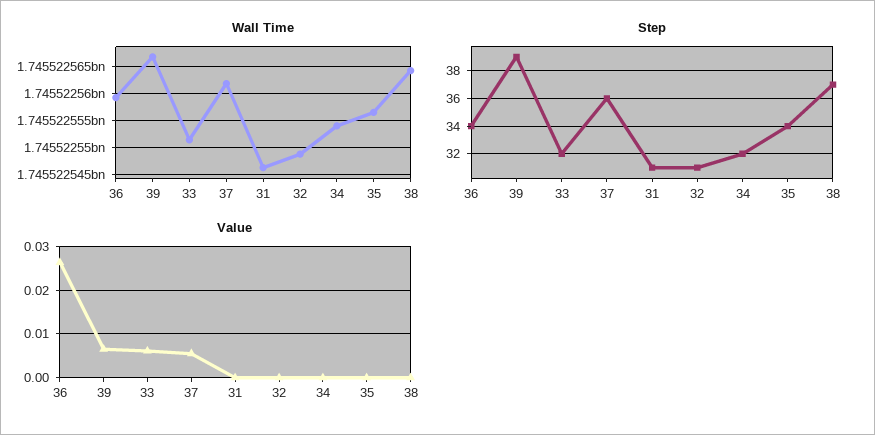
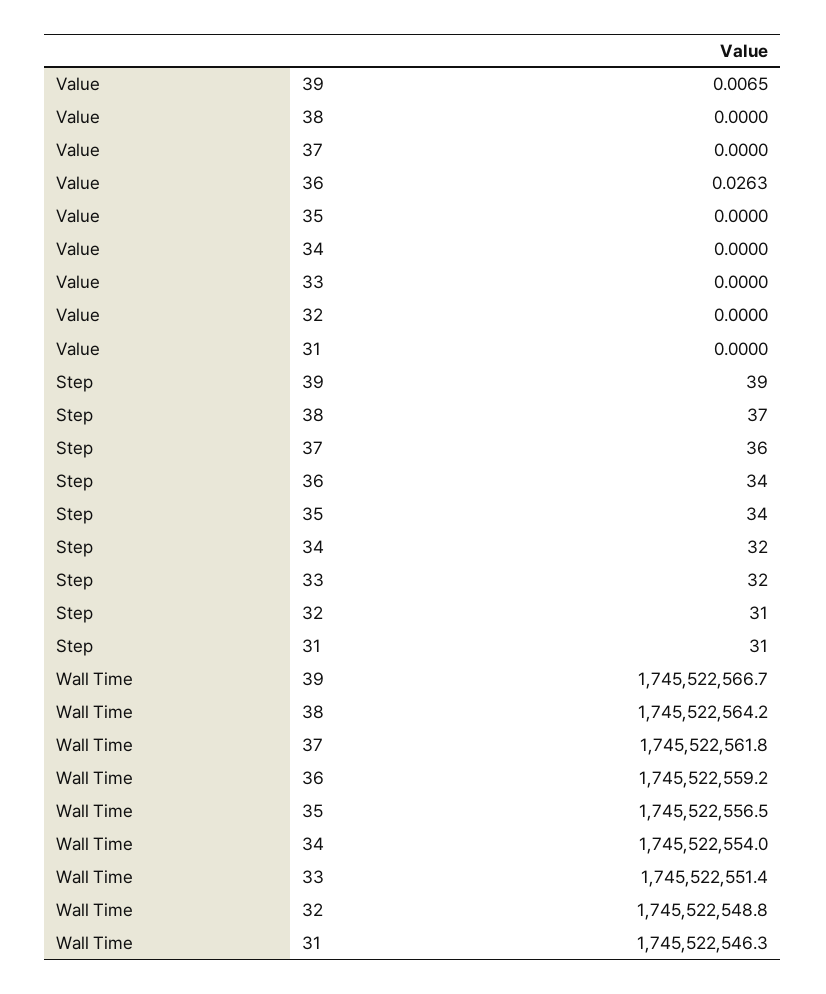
  {
    "Wall Time": {
      "36": 1745522559.2,
      "39": 1745522566.7,
      "33": 1745522551.4,
      "37": 1745522561.8,
      "31": 1745522546.3,
      "32": 1745522548.8,
      "34": 1745522554,
      "35": 1745522556.5,
      "38": 1745522564.2
    },
    "Step": {
      "36": 34,
      "39": 39,
      "33": 32,
      "37": 36,
      "31": 31,
      "32": 31,
      "34": 32,
      "35": 34,
      "38": 37
    },
    "Value": {
      "36": 0.0263,
      "39": 0.0065,
-     "33": 0.006,
+     "33": 0,
-     "37": 0.006,
+     "37": 0,
      "31": 0,
      "32": 0,
      "34": 0,
      "35": 0,
      "38": 0
    }
  }

